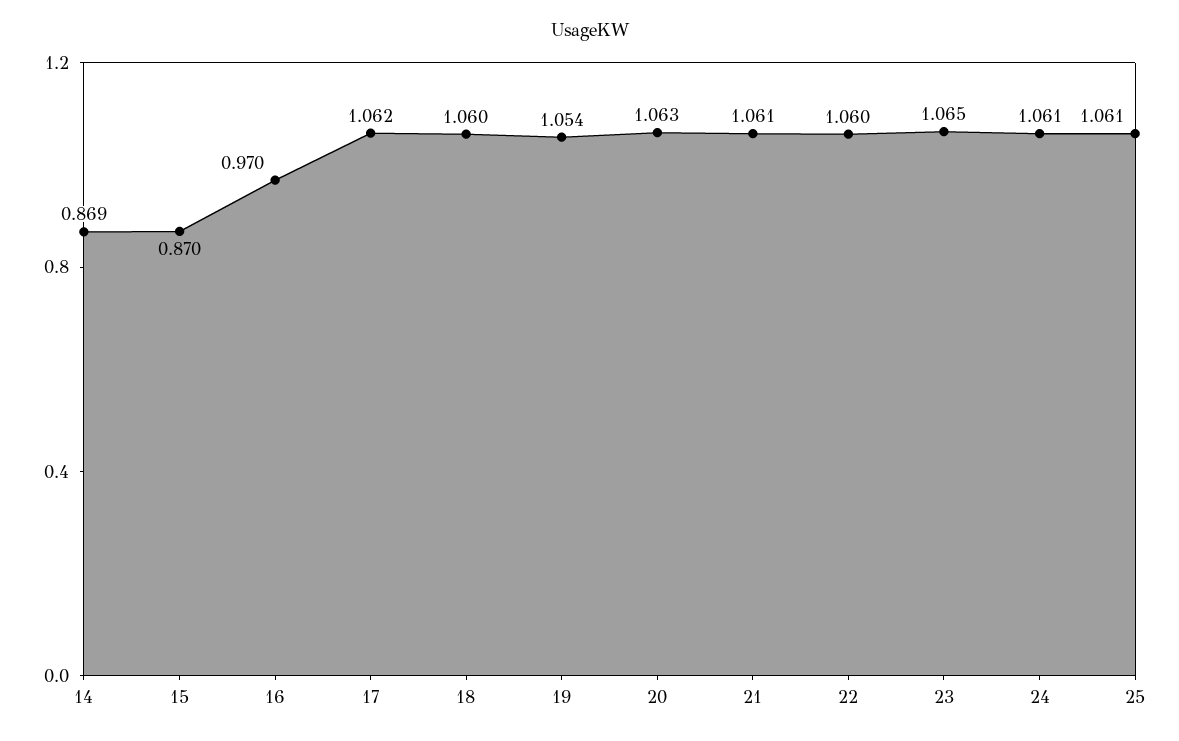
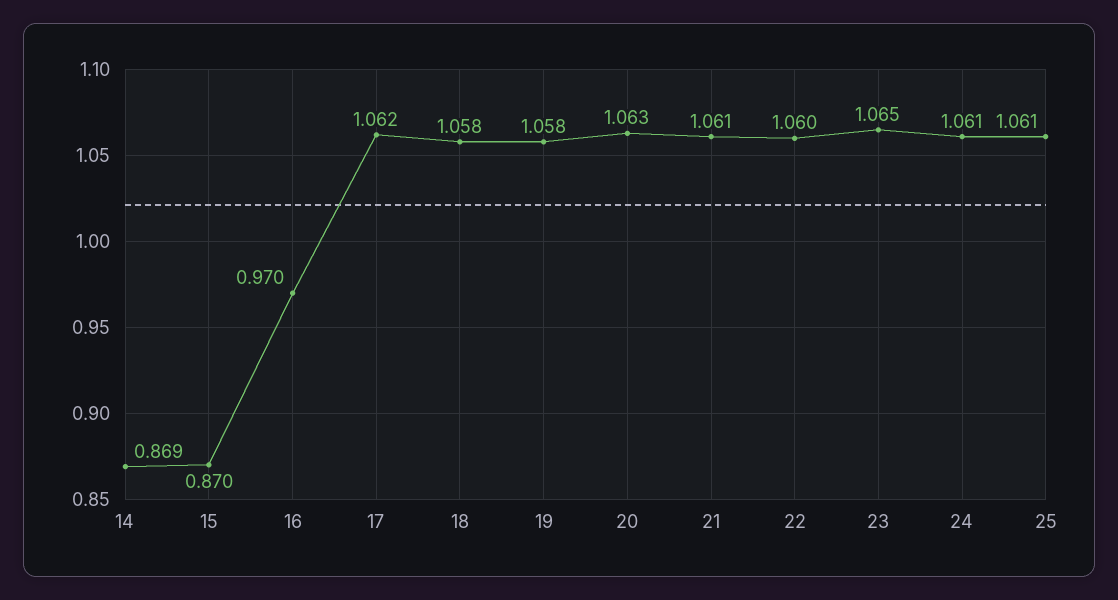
  {
    "14": 0.869,
    "15": 0.87,
    "16": 0.97,
    "17": 1.062,
-   "18": 1.06,
+   "18": 1.058,
-   "19": 1.054,
+   "19": 1.058,
    "20": 1.063,
    "21": 1.061,
    "22": 1.06,
    "23": 1.065,
    "24": 1.061,
    "25": 1.061
  }

